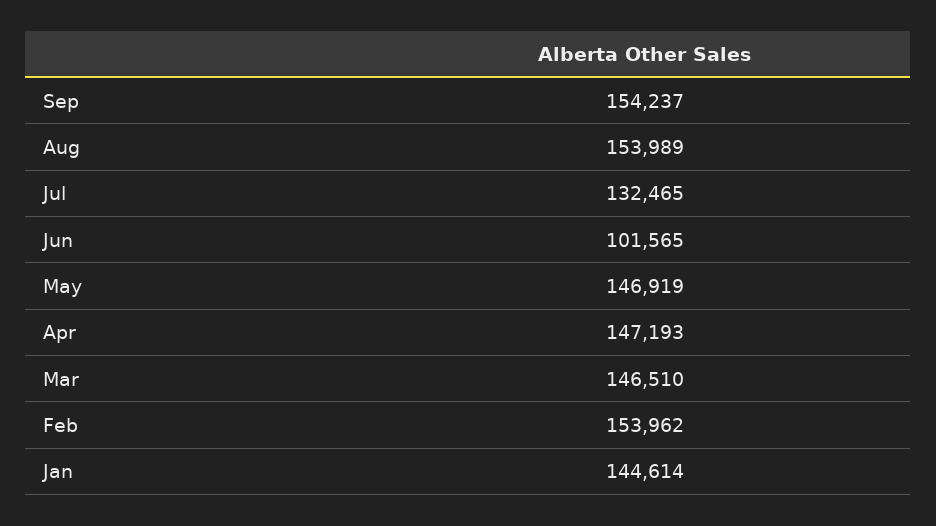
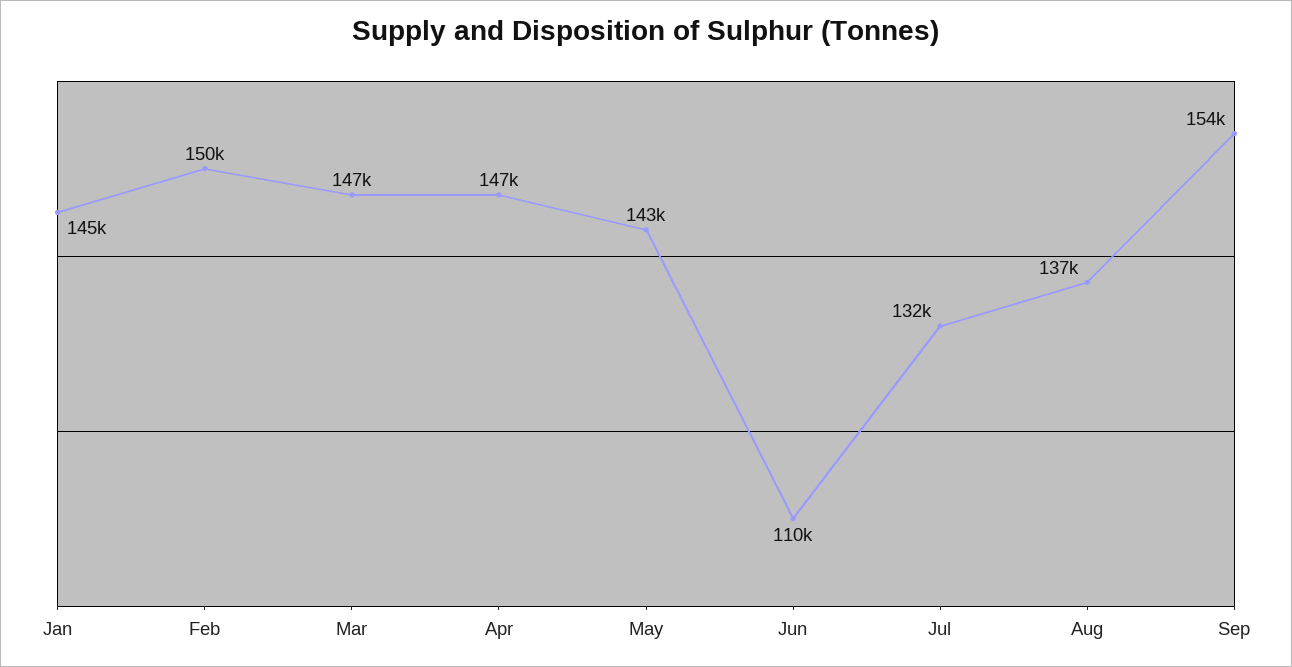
  {
    "Sep": 154237,
-   "Aug": 153989,
+   "Aug": 137000,
    "Jul": 132465,
-   "Jun": 101565,
+   "Jun": 110000,
-   "May": 146919,
+   "May": 143000,
    "Apr": 147193,
    "Mar": 146510,
-   "Feb": 153962,
+   "Feb": 150000,
    "Jan": 144614
  }

